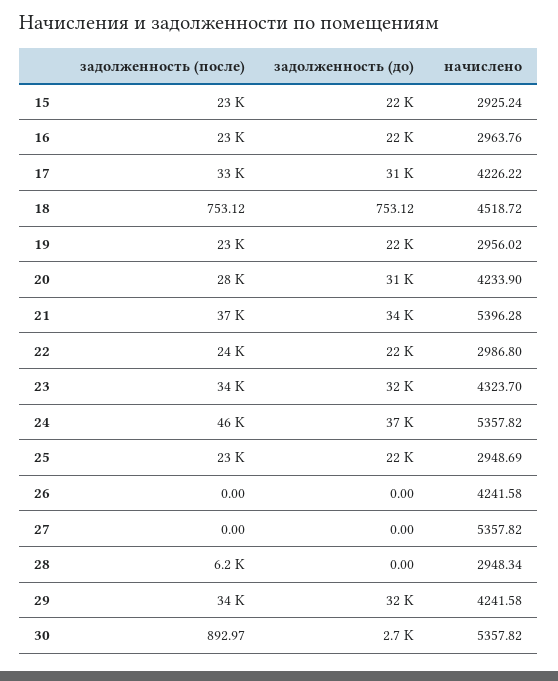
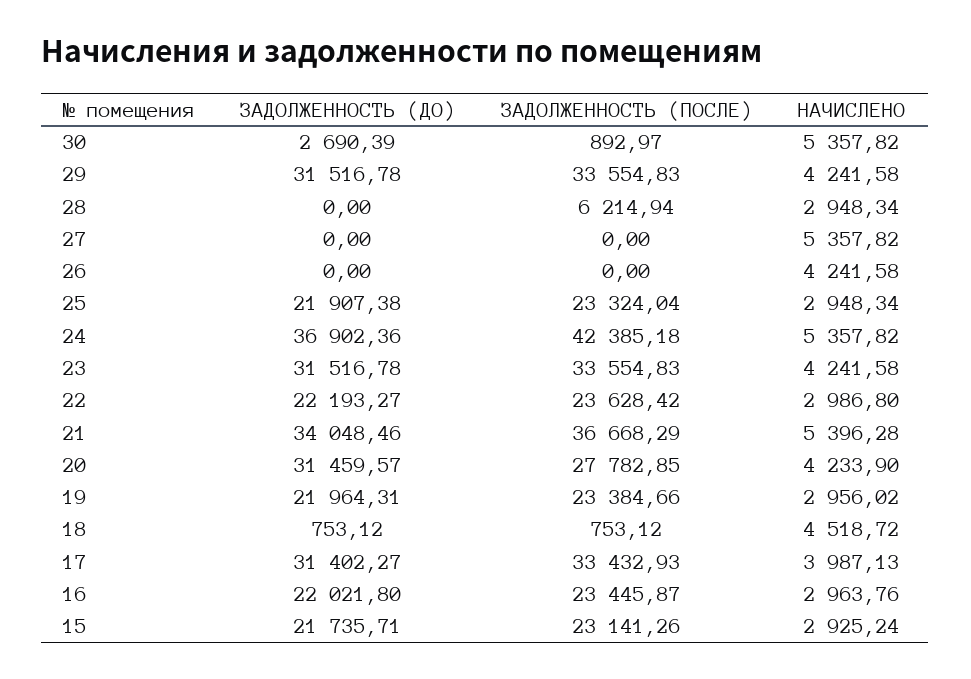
  {
    "задолженность (после)": {
      "15": 23141.26,
      "16": 23445.87,
      "17": 33432.93,
      "18": 753.12,
      "19": 23384.66,
      "20": 27782.85,
      "21": 36668.29,
      "22": 23628.42,
      "23": 33554.83,
-     "24": 46000,
+     "24": 42385.18,
      "25": 23324.04,
      "26": 0,
      "27": 0,
      "28": 6214.94,
      "29": 33554.83,
      "30": 892.97
    },
    "задолженность (до)": {
      "15": 21735.71,
      "16": 22021.8,
      "17": 31402.27,
      "18": 753.12,
      "19": 21964.31,
      "20": 31459.57,
      "21": 34048.46,
      "22": 22193.27,
      "23": 31516.78,
      "24": 36902.36,
      "25": 21907.38,
      "26": 0,
      "27": 0,
      "28": 0,
      "29": 31516.78,
      "30": 2690.39
    },
    "начислено": {
      "15": 2925.24,
      "16": 2963.76,
-     "17": 4226.22,
+     "17": 3987.13,
      "18": 4518.72,
      "19": 2956.02,
      "20": 4233.9,
      "21": 5396.28,
      "22": 2986.8,
-     "23": 4323.7,
+     "23": 4241.58,
      "24": 5357.82,
-     "25": 2948.69,
+     "25": 2948.34,
      "26": 4241.58,
      "27": 5357.82,
      "28": 2948.34,
      "29": 4241.58,
      "30": 5357.82
    }
  }

